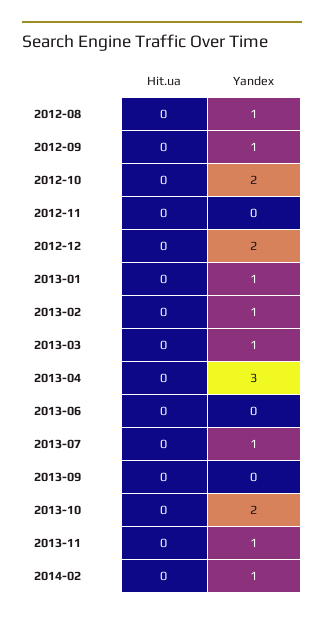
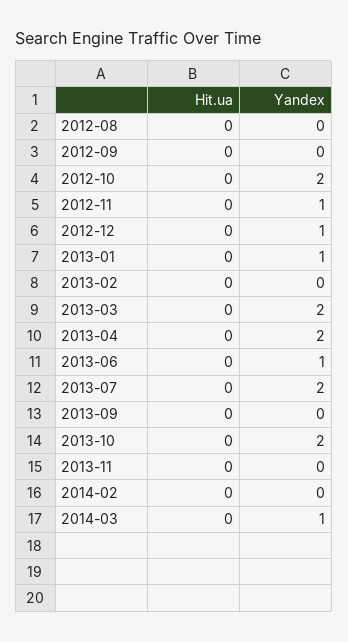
  {
    "Hit.ua": {
      "2012-08": 0,
      "2012-09": 0,
      "2012-10": 0,
      "2012-11": 0,
      "2012-12": 0,
      "2013-01": 0,
      "2013-02": 0,
      "2013-03": 0,
      "2013-04": 0,
      "2013-06": 0,
      "2013-07": 0,
      "2013-09": 0,
      "2013-10": 0,
      "2013-11": 0,
-     "2014-02": 0
+     "2014-02": 0,
+     "2014-03": 0
    },
    "Yandex": {
-     "2012-08": 1,
+     "2012-08": 0,
-     "2012-09": 1,
+     "2012-09": 0,
      "2012-10": 2,
-     "2012-11": 0,
+     "2012-11": 1,
-     "2012-12": 2,
+     "2012-12": 1,
      "2013-01": 1,
-     "2013-02": 1,
+     "2013-02": 0,
-     "2013-03": 1,
+     "2013-03": 2,
-     "2013-04": 3,
+     "2013-04": 2,
-     "2013-06": 0,
+     "2013-06": 1,
-     "2013-07": 1,
+     "2013-07": 2,
      "2013-09": 0,
      "2013-10": 2,
-     "2013-11": 1,
+     "2013-11": 0,
-     "2014-02": 1
+     "2014-02": 0,
+     "2014-03": 1
    }
  }

